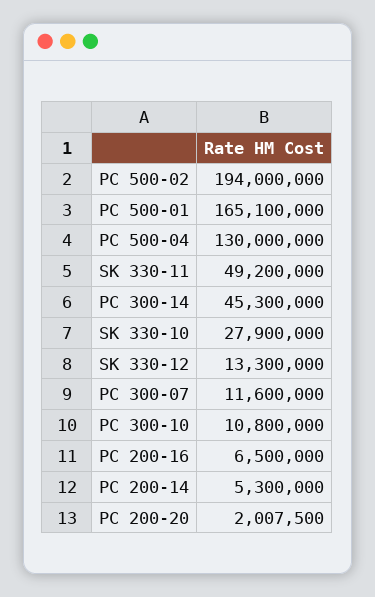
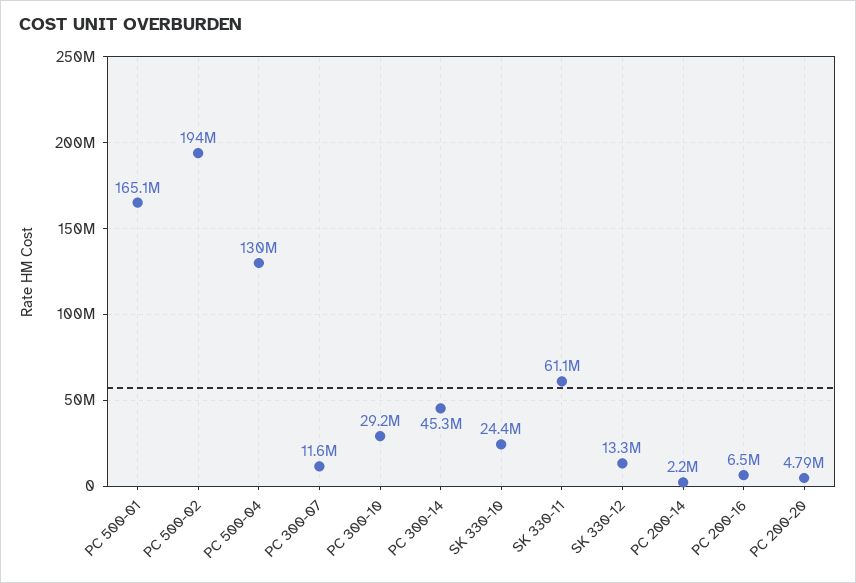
  {
    "PC 500-02": 194000000,
    "PC 500-01": 165100000,
    "PC 500-04": 130000000,
-   "SK 330-11": 49200000,
+   "SK 330-11": 61100000,
    "PC 300-14": 45300000,
-   "SK 330-10": 27900000,
+   "SK 330-10": 24400000,
    "SK 330-12": 13300000,
    "PC 300-07": 11600000,
-   "PC 300-10": 10800000,
+   "PC 300-10": 29200000,
    "PC 200-16": 6500000,
-   "PC 200-14": 5300000,
+   "PC 200-14": 2200000,
-   "PC 200-20": 2007500
+   "PC 200-20": 4790000
  }

